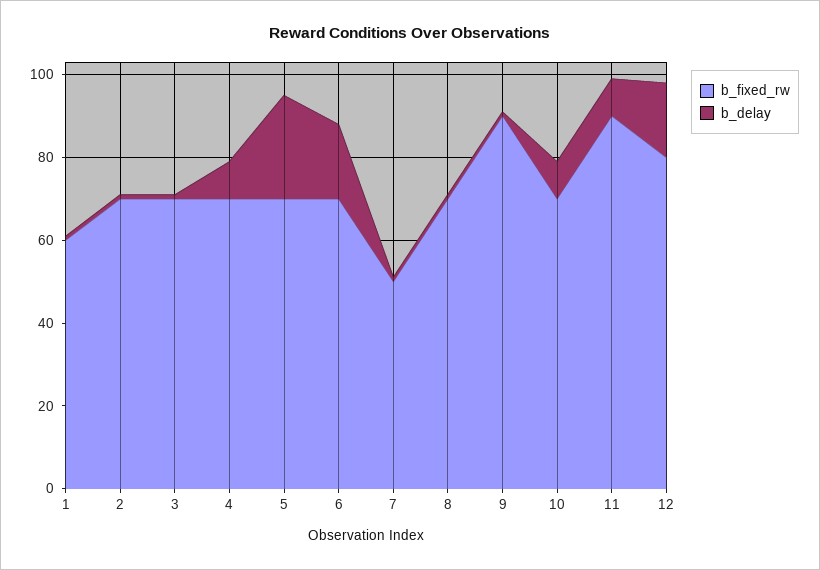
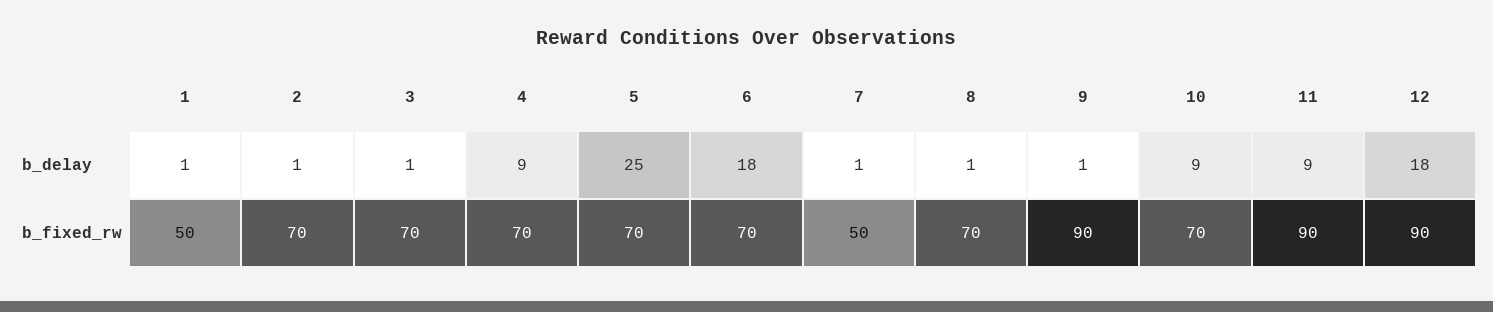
  {
    "b_fixed_rw": {
-     "1": 60,
+     "1": 50,
      "2": 70,
      "3": 70,
      "4": 70,
      "5": 70,
      "6": 70,
      "7": 50,
      "8": 70,
      "9": 90,
      "10": 70,
      "11": 90,
-     "12": 80
+     "12": 90
    },
    "b_delay": {
      "1": 1,
      "2": 1,
      "3": 1,
      "4": 9,
      "5": 25,
      "6": 18,
      "7": 1,
      "8": 1,
      "9": 1,
      "10": 9,
      "11": 9,
      "12": 18
    }
  }

